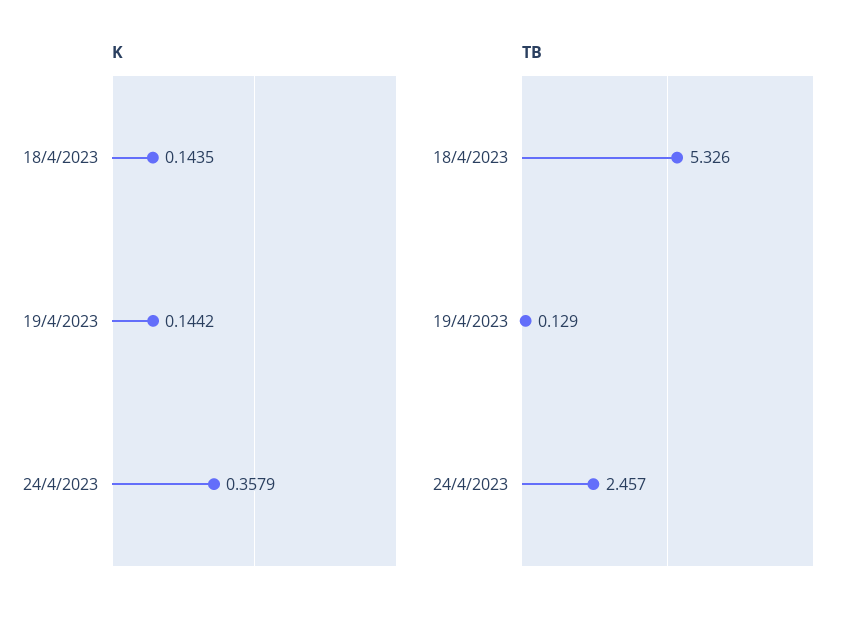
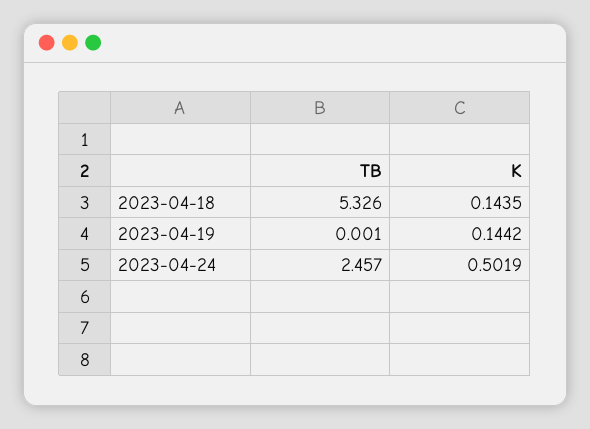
  {
    "K": {
      "18/4/2023": 0.1435,
      "19/4/2023": 0.1442,
-     "24/4/2023": 0.3579
+     "24/4/2023": 0.5019
    },
    "TB": {
      "18/4/2023": 5.326,
-     "19/4/2023": 0.129,
+     "19/4/2023": 0.001,
      "24/4/2023": 2.457
    }
  }

